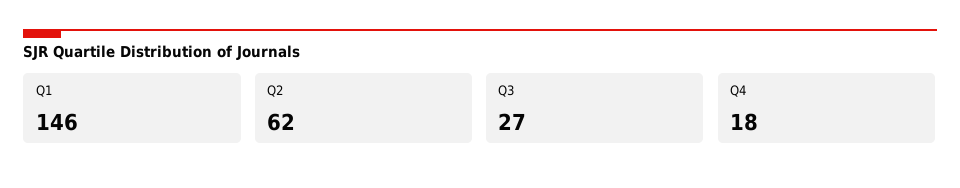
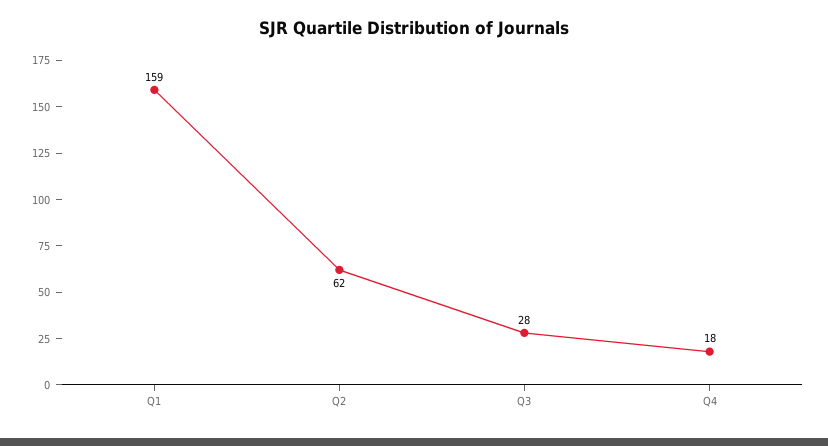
  {
-   "Q1": 146,
+   "Q1": 159,
    "Q2": 62,
-   "Q3": 27,
+   "Q3": 28,
    "Q4": 18
  }

